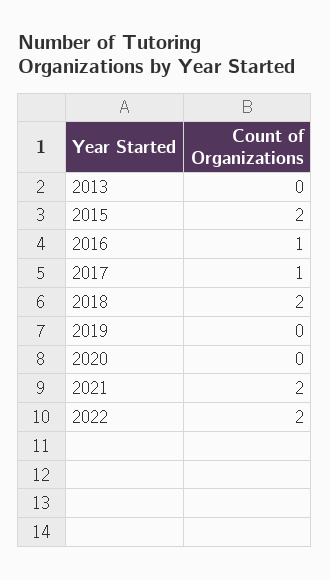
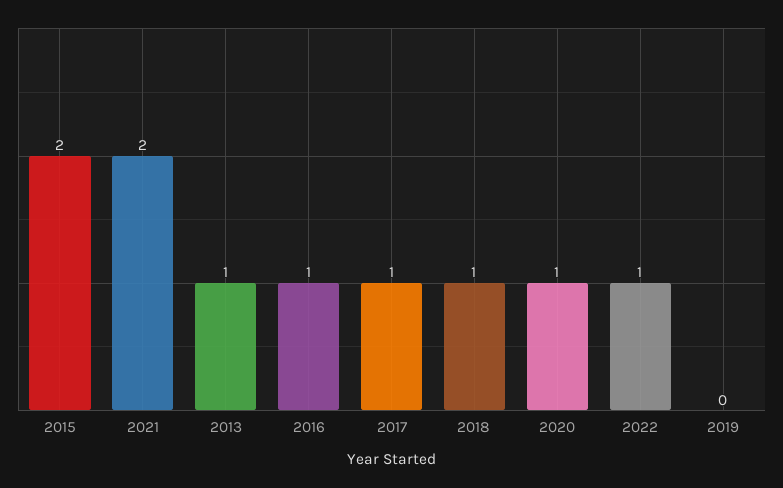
  {
-   "2013": 0,
+   "2013": 1,
    "2015": 2,
    "2016": 1,
    "2017": 1,
-   "2018": 2,
+   "2018": 1,
    "2019": 0,
-   "2020": 0,
+   "2020": 1,
    "2021": 2,
-   "2022": 2
+   "2022": 1
  }

